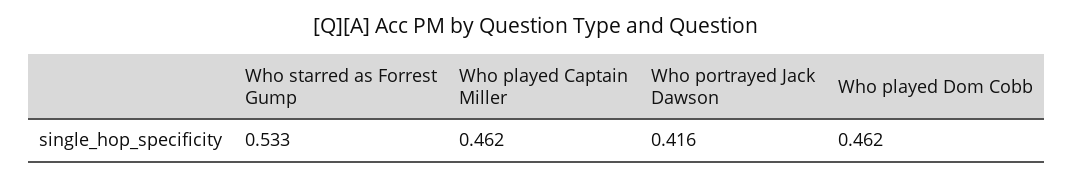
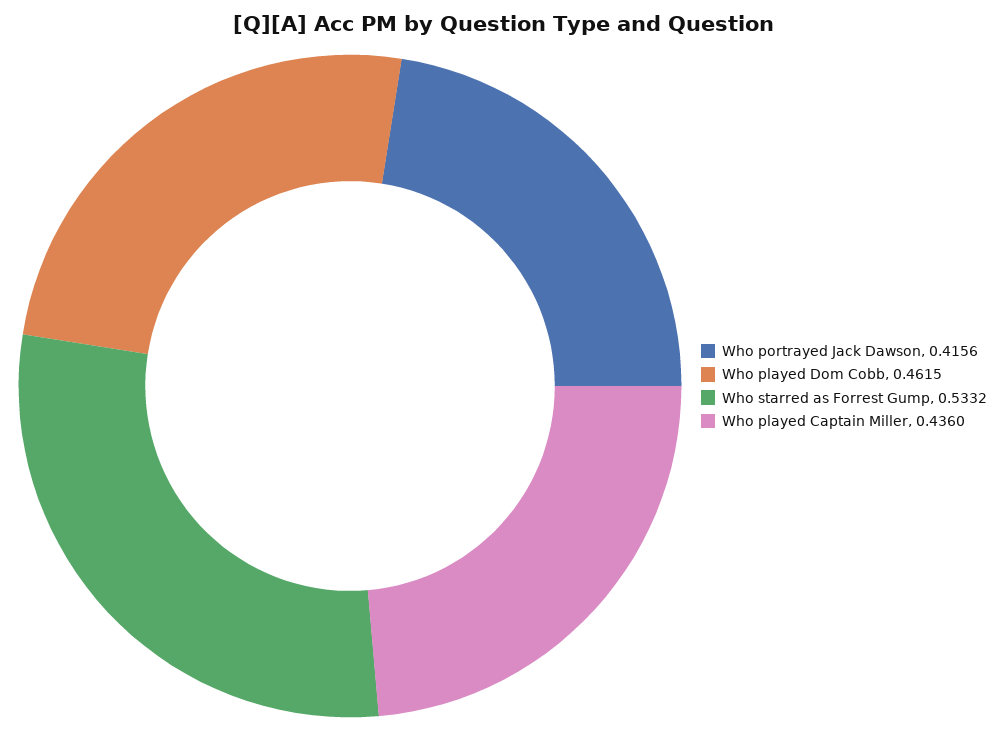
  {
    "Who starred as Forrest Gump": 0.5332,
-   "Who played Captain Miller": 0.462,
+   "Who played Captain Miller": 0.436,
    "Who portrayed Jack Dawson": 0.4156,
    "Who played Dom Cobb": 0.4615
  }

